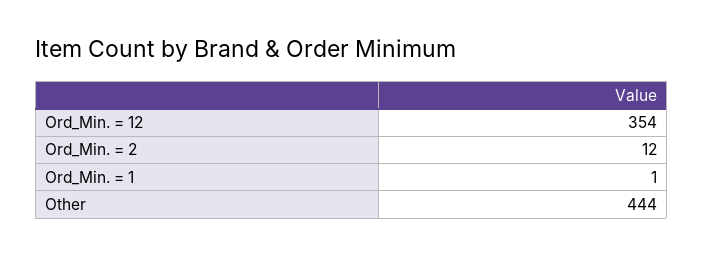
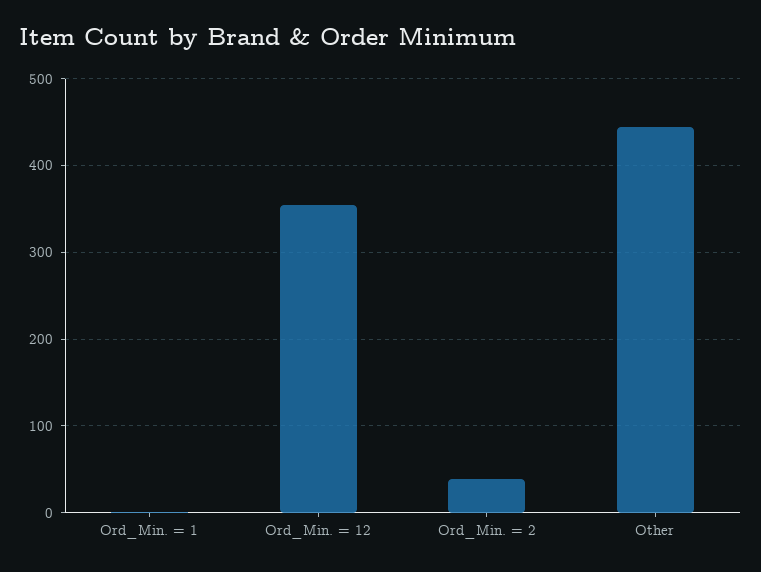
  {
    "Ord_Min. = 12": 354,
-   "Ord_Min. = 2": 12,
+   "Ord_Min. = 2": 40,
    "Ord_Min. = 1": 1,
    "Other": 444
  }

